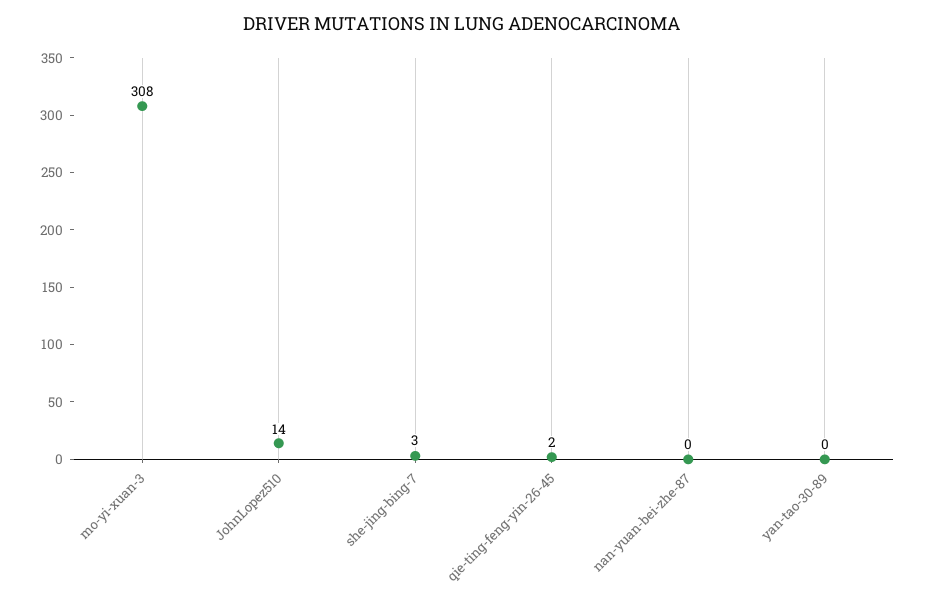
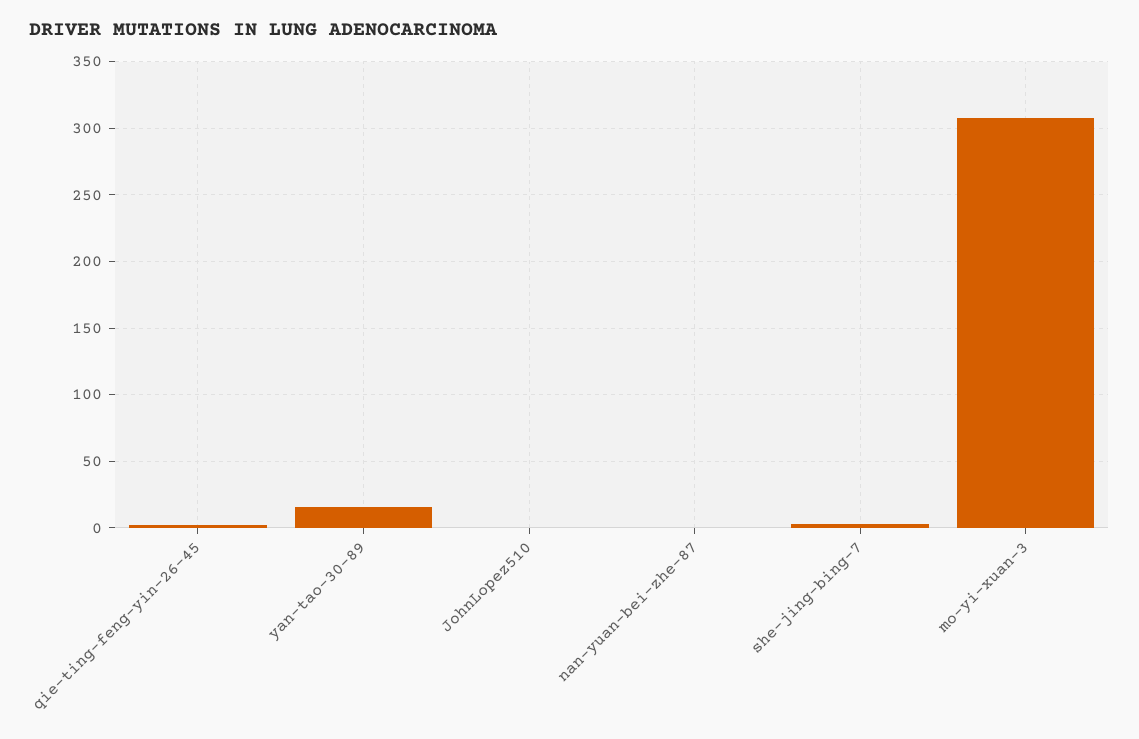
  {
    "mo-yi-xuan-3": 308,
-   "JohnLopez510": 14,
+   "JohnLopez510": 0,
    "she-jing-bing-7": 3,
    "qie-ting-feng-yin-26-45": 2,
    "nan-yuan-bei-zhe-87": 0,
-   "yan-tao-30-89": 0
+   "yan-tao-30-89": 15
  }

